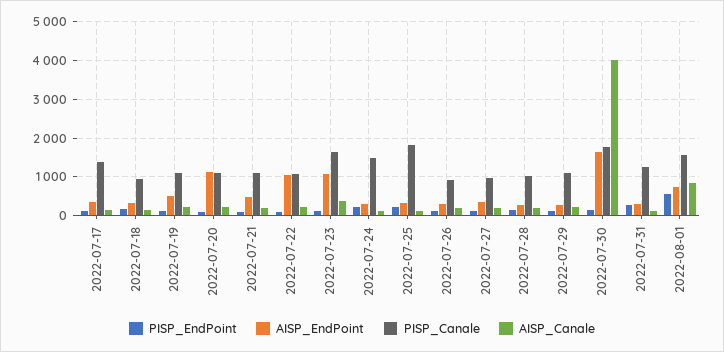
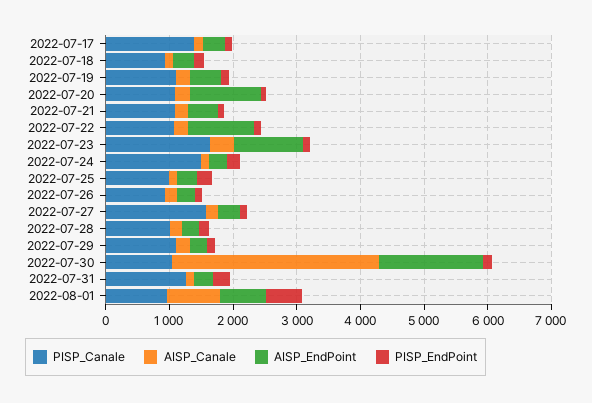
  {
    "PISP_EndPoint": {
      "2022-07-17": 200,
      "2022-07-18": 200,
      "2022-07-19": 200,
      "2022-07-20": 0,
      "2022-07-21": 0,
      "2022-07-22": 0,
      "2022-07-23": 200,
      "2022-07-24": 200,
      "2022-07-25": 200,
      "2022-07-26": 200,
      "2022-07-27": 200,
      "2022-07-28": 200,
      "2022-07-29": 200,
      "2022-07-30": 200,
      "2022-07-31": 200,
      "2022-08-01": 600
    },
    "AISP_EndPoint": {
      "2022-07-17": 400,
      "2022-07-18": 400,
      "2022-07-19": 400,
      "2022-07-20": 1200,
      "2022-07-21": 400,
      "2022-07-22": 1000,
      "2022-07-23": 1000,
      "2022-07-24": 200,
      "2022-07-25": 400,
      "2022-07-26": 200,
      "2022-07-27": 400,
      "2022-07-28": 200,
      "2022-07-29": 200,
      "2022-07-30": 1600,
      "2022-07-31": 400,
      "2022-08-01": 800
    },
    "PISP_Canale": {
      "2022-07-17": 1400,
      "2022-07-18": 1000,
      "2022-07-19": 1200,
      "2022-07-20": 1000,
      "2022-07-21": 1000,
      "2022-07-22": 1000,
      "2022-07-23": 1600,
      "2022-07-24": 1400,
-     "2022-07-25": 1800,
+     "2022-07-25": 1000,
      "2022-07-26": 1000,
-     "2022-07-27": 1000,
+     "2022-07-27": 1600,
      "2022-07-28": 1000,
      "2022-07-29": 1200,
-     "2022-07-30": 1800,
+     "2022-07-30": 1000,
      "2022-07-31": 1200,
-     "2022-08-01": 1600
+     "2022-08-01": 1000
    },
    "AISP_Canale": {
      "2022-07-17": 200,
      "2022-07-18": 200,
      "2022-07-19": 200,
      "2022-07-20": 200,
      "2022-07-21": 200,
      "2022-07-22": 200,
      "2022-07-23": 400,
      "2022-07-24": 200,
      "2022-07-25": 200,
      "2022-07-26": 200,
      "2022-07-27": 200,
      "2022-07-28": 200,
      "2022-07-29": 200,
-     "2022-07-30": 4000,
+     "2022-07-30": 3200,
      "2022-07-31": 200,
      "2022-08-01": 800
    }
  }

